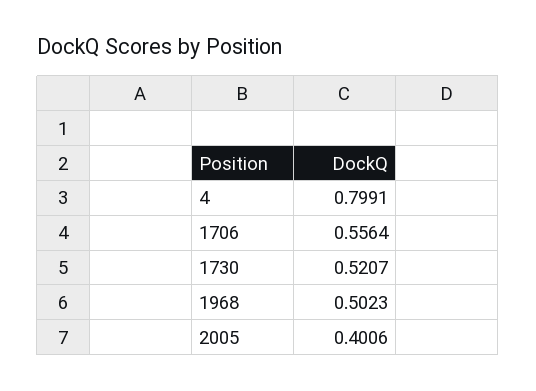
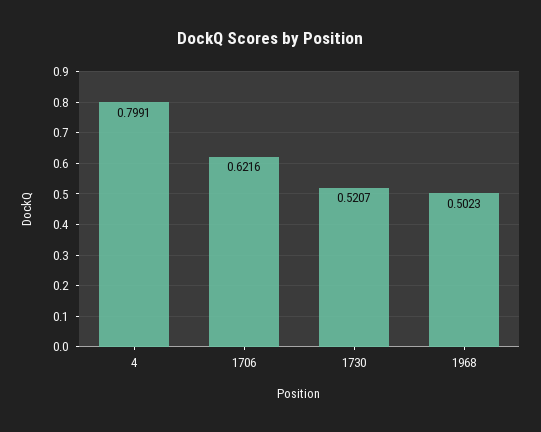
  {
    "4": 0.7991,
-   "1706": 0.5564,
+   "1706": 0.6216,
    "1730": 0.5207,
-   "1968": 0.5023,
+   "1968": 0.5023
-   "2005": 0.4006
  }

